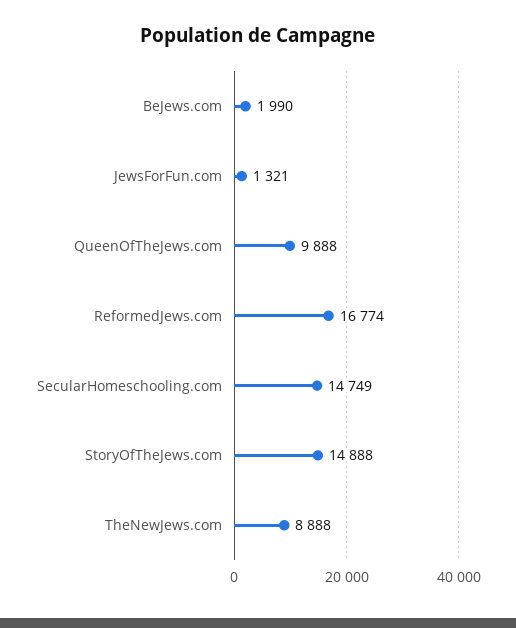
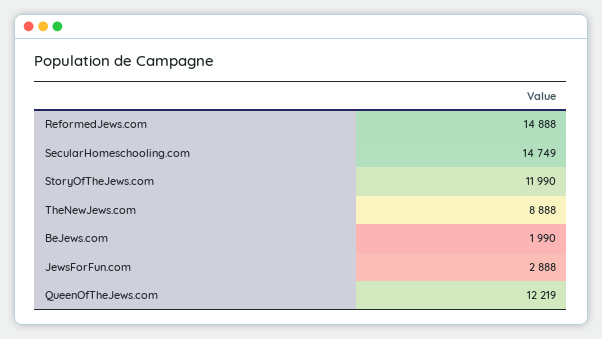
  {
    "BeJews.com": 1990,
-   "JewsForFun.com": 1321,
+   "JewsForFun.com": 2888,
-   "QueenOfTheJews.com": 9888,
+   "QueenOfTheJews.com": 12219,
-   "ReformedJews.com": 16774,
+   "ReformedJews.com": 14888,
    "SecularHomeschooling.com": 14749,
-   "StoryOfTheJews.com": 14888,
+   "StoryOfTheJews.com": 11990,
    "TheNewJews.com": 8888
  }

